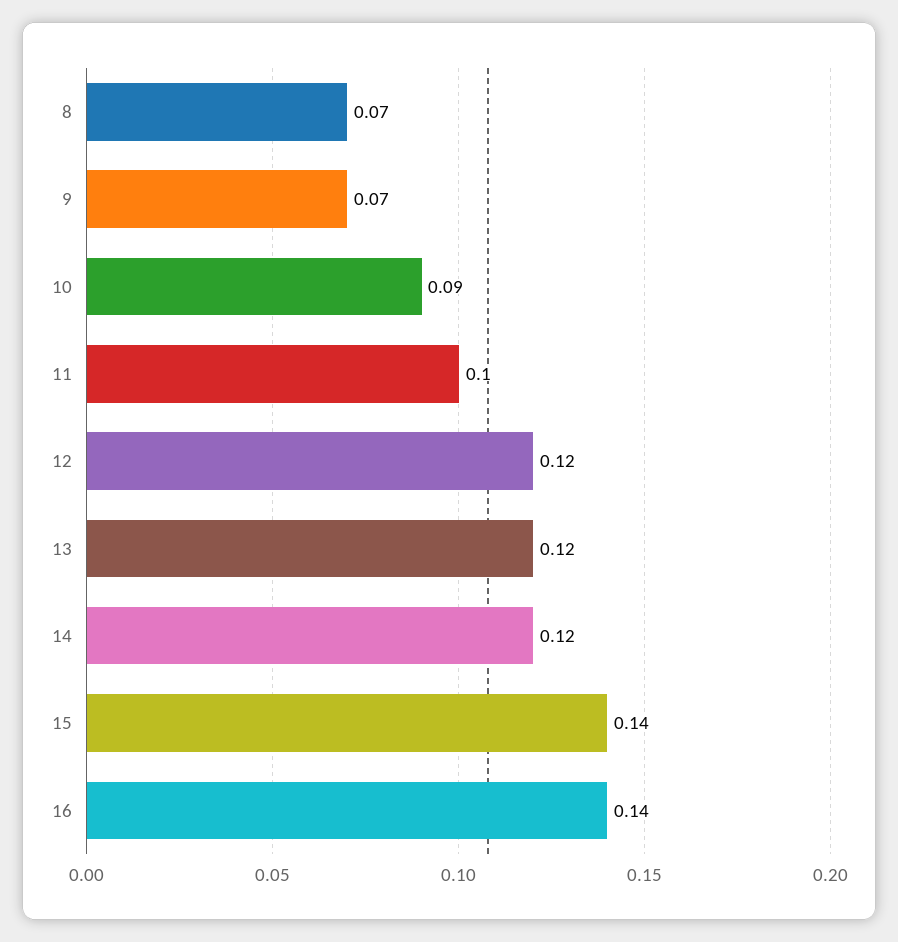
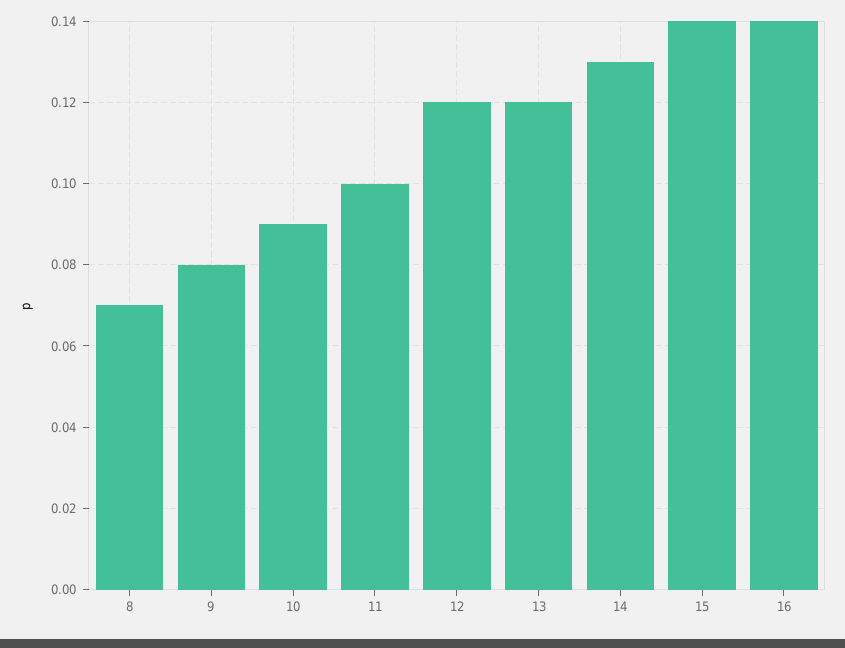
  {
    "8": 0.07,
-   "9": 0.07,
+   "9": 0.08,
    "10": 0.09,
    "11": 0.1,
    "12": 0.12,
    "13": 0.12,
-   "14": 0.12,
+   "14": 0.13,
    "15": 0.14,
    "16": 0.14
  }

